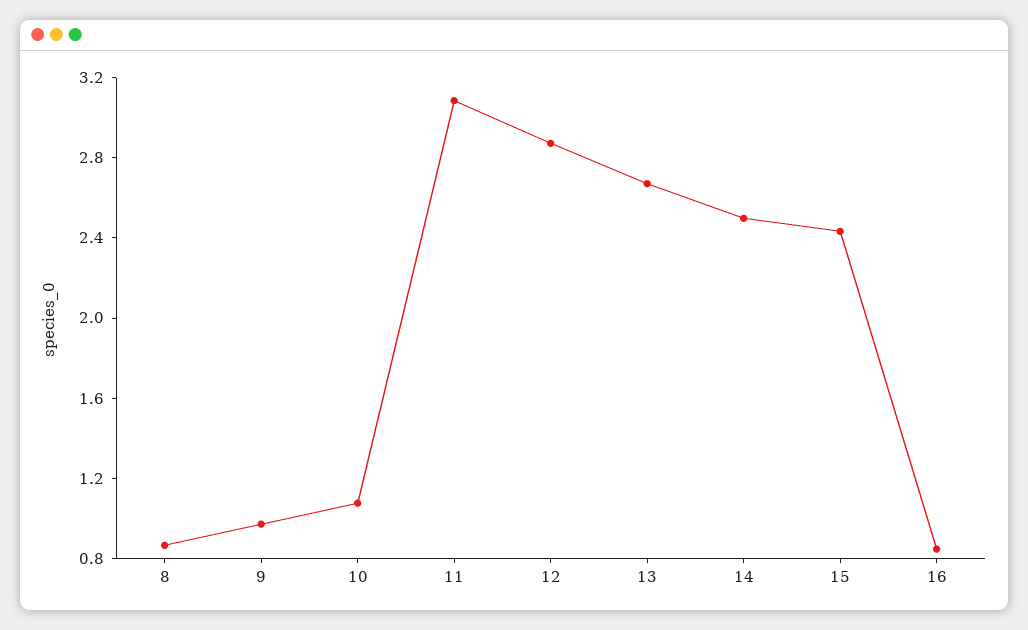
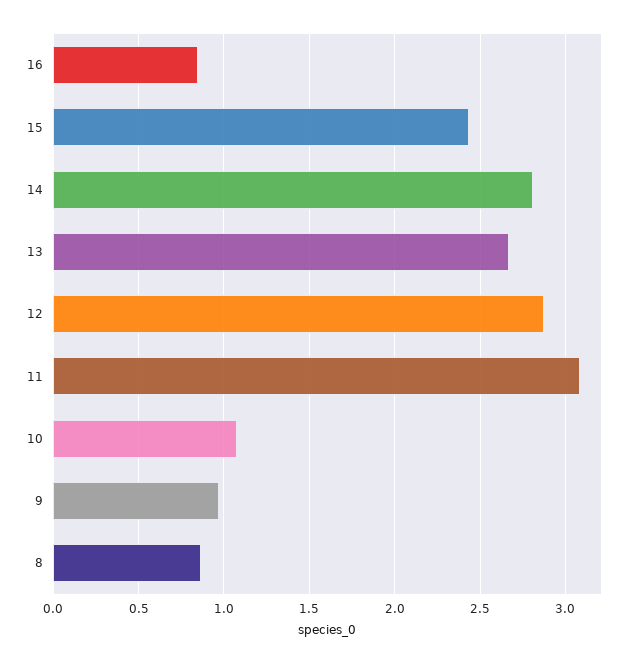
  {
    "8": 0.85,
    "9": 0.95,
    "10": 1.1,
    "11": 3.1,
    "12": 2.85,
    "13": 2.65,
-   "14": 2.5,
+   "14": 2.8,
    "15": 2.45,
    "16": 0.85
  }

